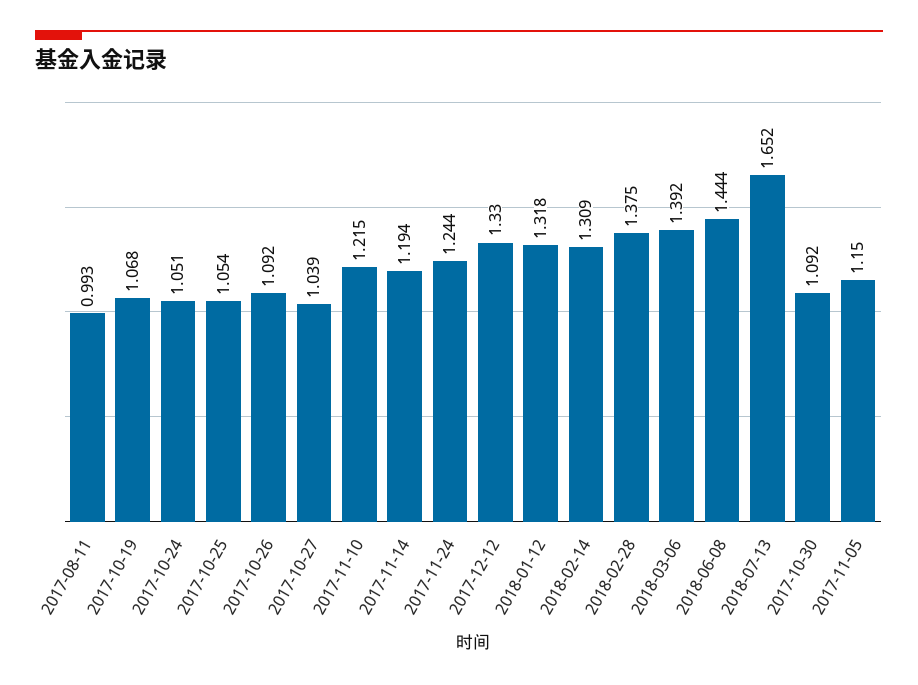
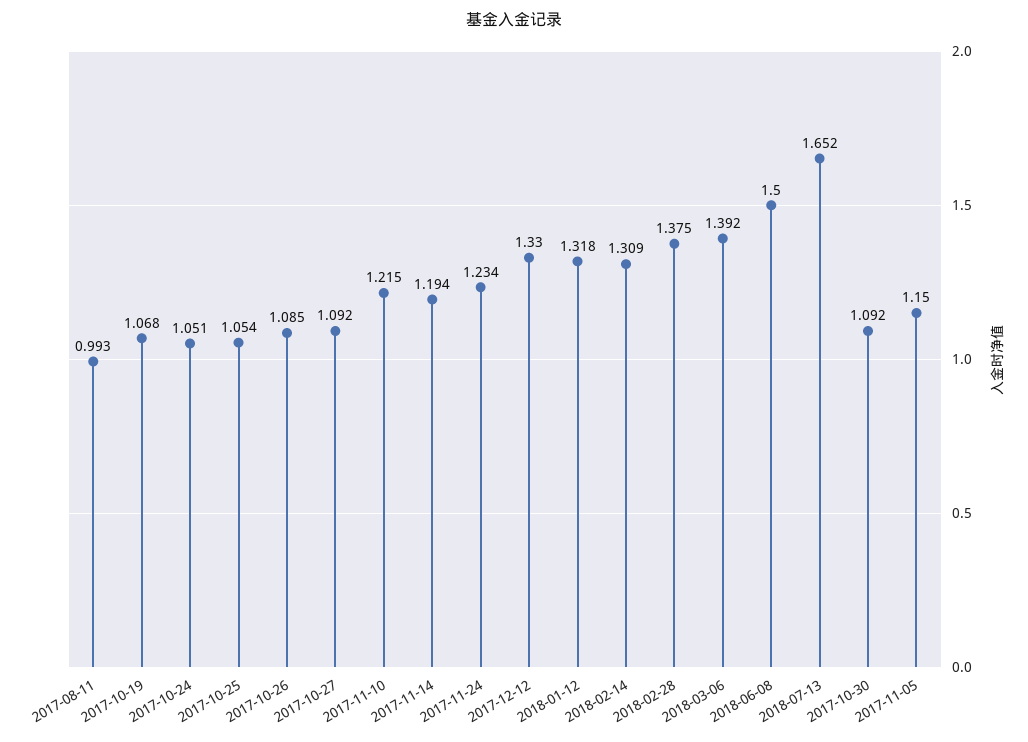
  {
    "2017-08-11": 0.993,
    "2017-10-19": 1.068,
    "2017-10-24": 1.051,
    "2017-10-25": 1.054,
-   "2017-10-26": 1.092,
+   "2017-10-26": 1.085,
-   "2017-10-27": 1.039,
+   "2017-10-27": 1.092,
    "2017-11-10": 1.215,
    "2017-11-14": 1.194,
-   "2017-11-24": 1.244,
+   "2017-11-24": 1.234,
    "2017-12-12": 1.33,
    "2018-01-12": 1.318,
    "2018-02-14": 1.309,
    "2018-02-28": 1.375,
    "2018-03-06": 1.392,
-   "2018-06-08": 1.444,
+   "2018-06-08": 1.5,
    "2018-07-13": 1.652,
    "2017-10-30": 1.092,
    "2017-11-05": 1.15
  }

